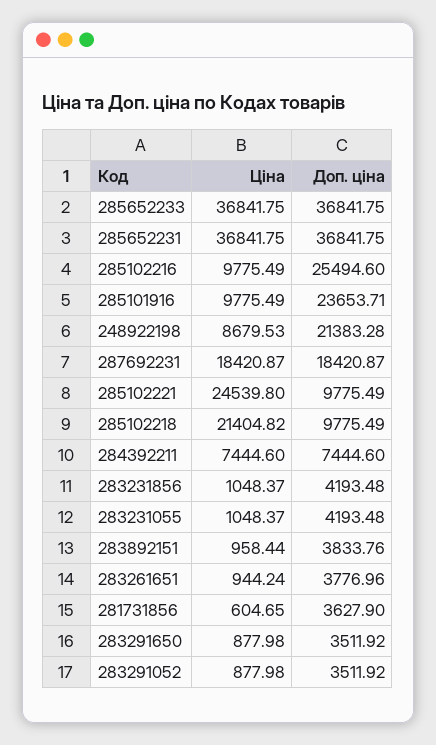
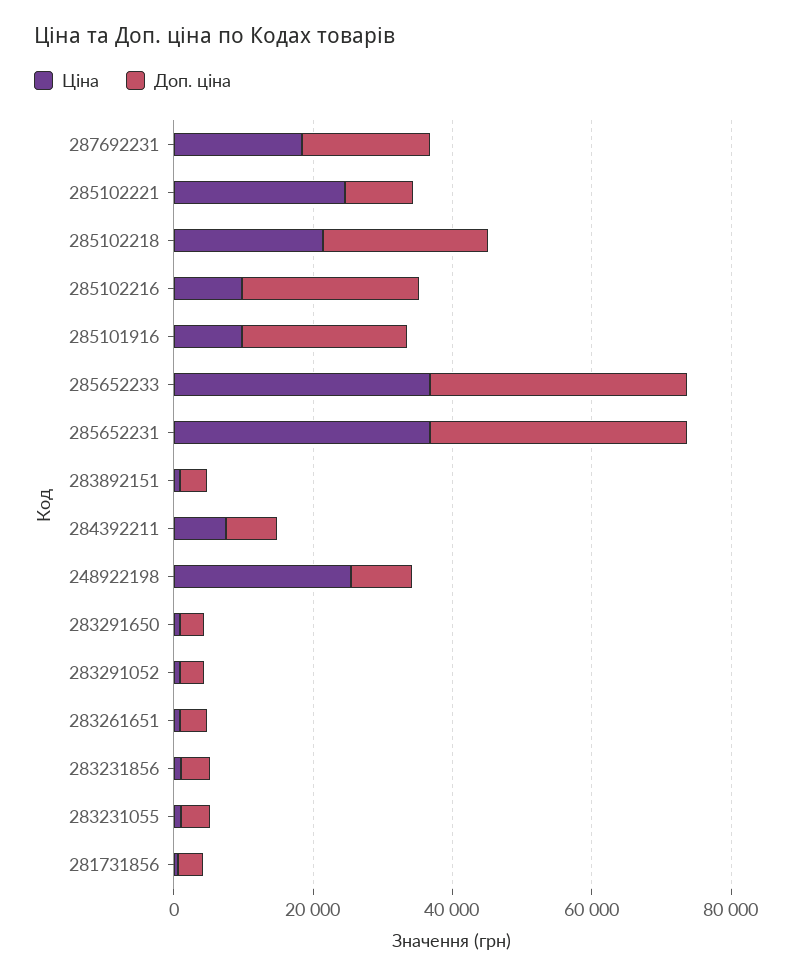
  {
    "Ціна": {
      "285652233": 36841.75,
      "285652231": 36841.75,
      "285102216": 9775.49,
      "285101916": 9775.49,
-     "248922198": 8679.53,
+     "248922198": 25000,
      "287692231": 18420.87,
      "285102221": 24539.8,
      "285102218": 21404.82,
      "284392211": 7444.6,
      "283231856": 1048.37,
      "283231055": 1048.37,
      "283892151": 958.44,
      "283261651": 944.24,
      "281731856": 604.65,
      "283291650": 877.98,
      "283291052": 877.98
    },
    "Доп. ціна": {
      "285652233": 36841.75,
      "285652231": 36841.75,
      "285102216": 25494.6,
      "285101916": 23653.71,
-     "248922198": 21383.28,
+     "248922198": 10000,
      "287692231": 18420.87,
      "285102221": 9775.49,
-     "285102218": 9775.49,
+     "285102218": 25000,
      "284392211": 7444.6,
      "283231856": 4193.48,
      "283231055": 4193.48,
      "283892151": 3833.76,
      "283261651": 3776.96,
      "281731856": 3627.9,
      "283291650": 3511.92,
      "283291052": 3511.92
    }
  }

